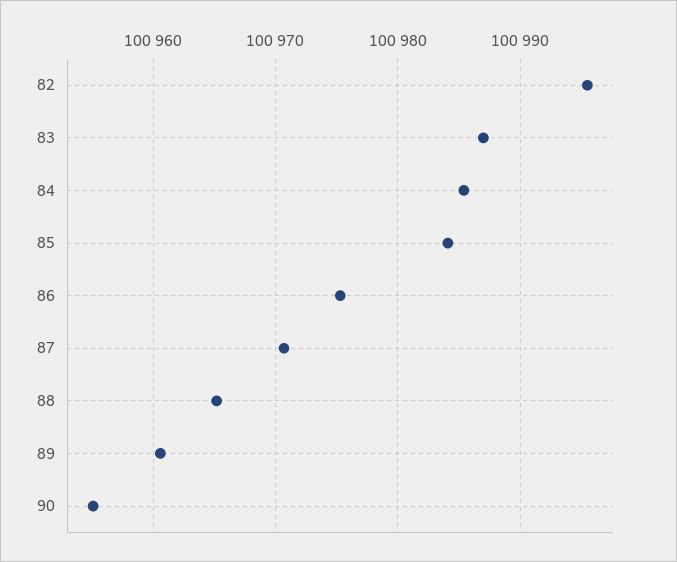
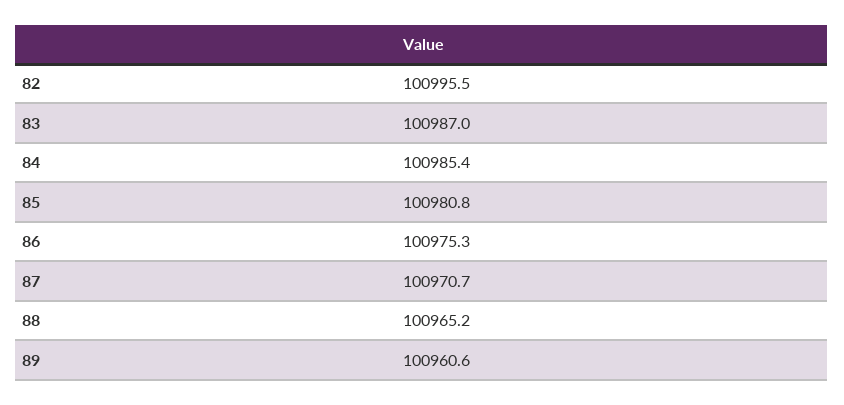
  {
    "82": 100995.5,
    "83": 100987,
    "84": 100985.4,
-   "85": 100984,
+   "85": 100980.8,
    "86": 100975.3,
    "87": 100970.7,
    "88": 100965.2,
-   "89": 100960.6,
+   "89": 100960.6
-   "90": 100955
  }

